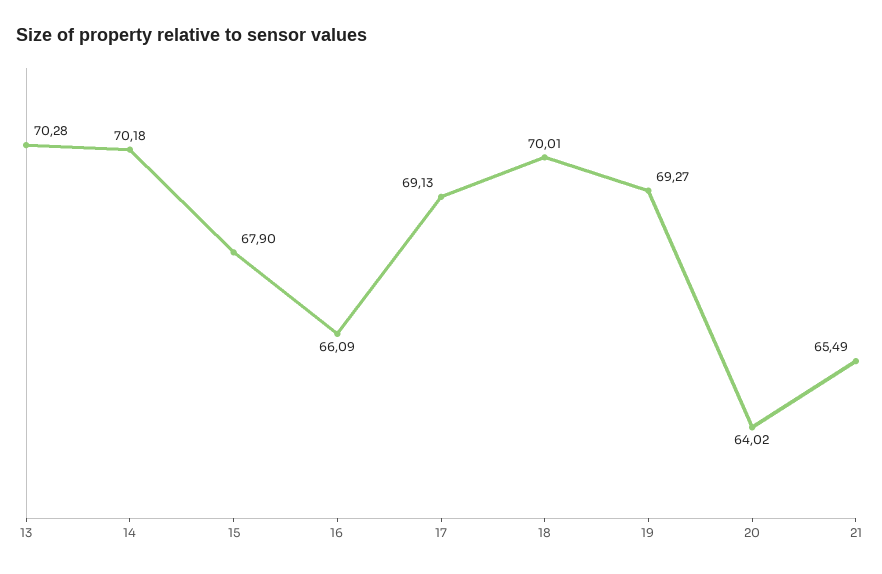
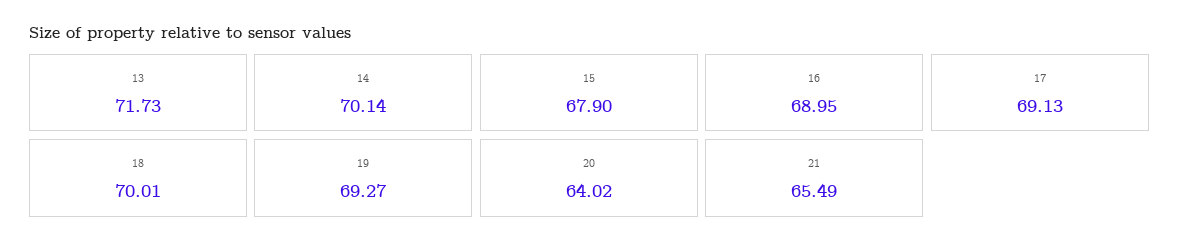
  {
-   "13": 70.28,
+   "13": 71.73,
-   "14": 70.18,
+   "14": 70.14,
    "15": 67.9,
-   "16": 66.09,
+   "16": 68.95,
    "17": 69.13,
    "18": 70.01,
    "19": 69.27,
    "20": 64.02,
    "21": 65.49
  }

